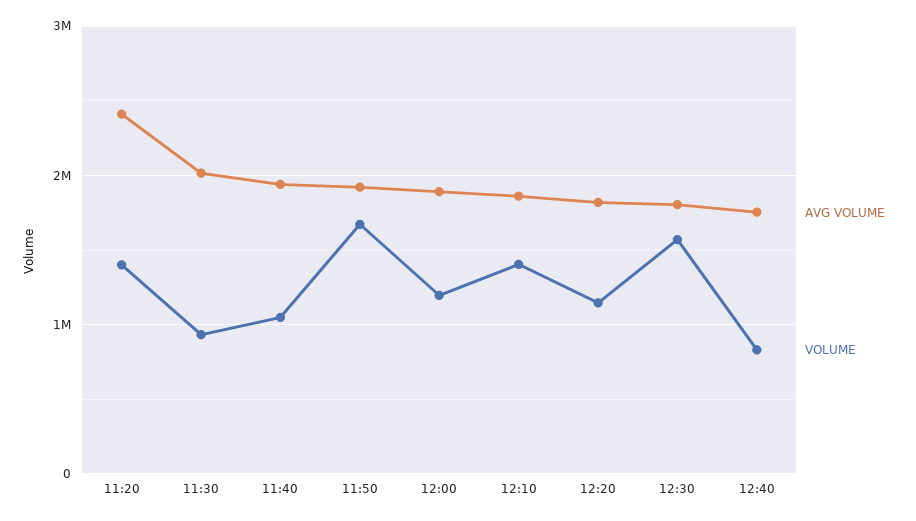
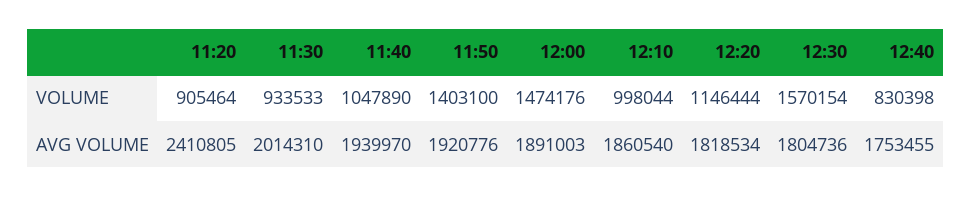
  {
    "AVG VOLUME": {
      "11:20": 2410805,
      "11:30": 2014310,
      "11:40": 1939970,
      "11:50": 1920776,
      "12:00": 1891003,
      "12:10": 1860540,
      "12:20": 1818534,
      "12:30": 1804736,
      "12:40": 1753455
    },
    "VOLUME": {
-     "11:20": 1400000,
+     "11:20": 905464,
      "11:30": 933533,
      "11:40": 1047890,
-     "11:50": 1700000,
+     "11:50": 1403100,
-     "12:00": 1200000,
+     "12:00": 1474176,
-     "12:10": 1400000,
+     "12:10": 998044,
      "12:20": 1146444,
      "12:30": 1570154,
      "12:40": 830398
    }
  }

